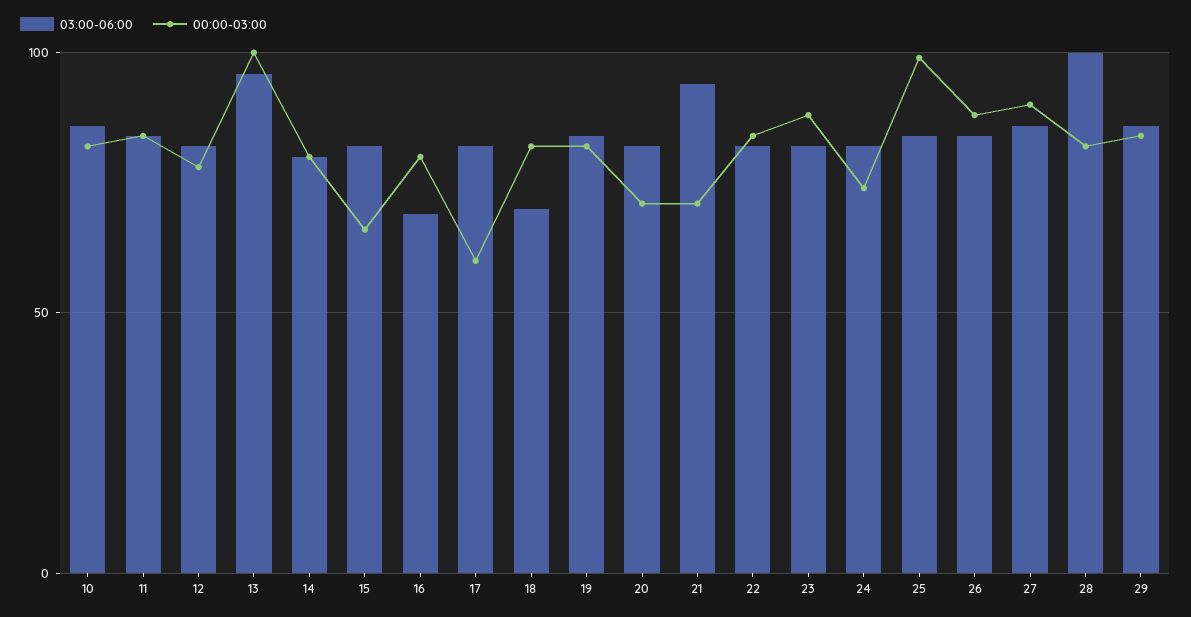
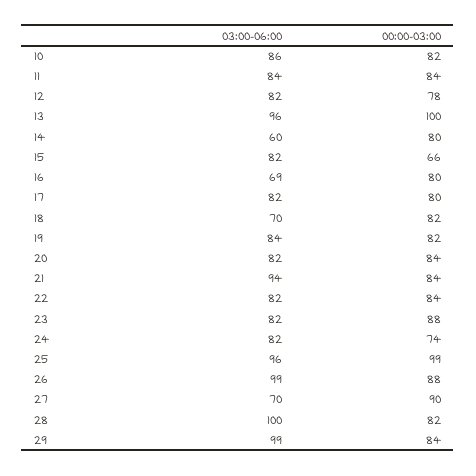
  {
    "03:00-06:00": {
      "10": 86,
      "11": 84,
      "12": 82,
      "13": 96,
-     "14": 80,
+     "14": 60,
      "15": 82,
      "16": 69,
      "17": 82,
      "18": 70,
      "19": 84,
      "20": 82,
      "21": 94,
      "22": 82,
      "23": 82,
      "24": 82,
-     "25": 85,
+     "25": 96,
-     "26": 85,
+     "26": 99,
-     "27": 85,
+     "27": 70,
      "28": 100,
-     "29": 85
+     "29": 99
    },
    "00:00-03:00": {
      "10": 82,
      "11": 84,
      "12": 78,
      "13": 100,
      "14": 80,
      "15": 66,
      "16": 80,
-     "17": 60,
+     "17": 80,
      "18": 82,
      "19": 82,
-     "20": 70,
+     "20": 84,
-     "21": 70,
+     "21": 84,
      "22": 84,
      "23": 88,
      "24": 74,
      "25": 99,
      "26": 88,
      "27": 90,
      "28": 82,
      "29": 84
    }
  }

